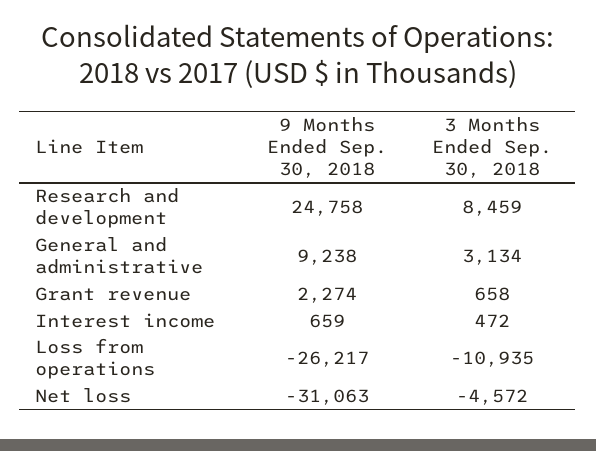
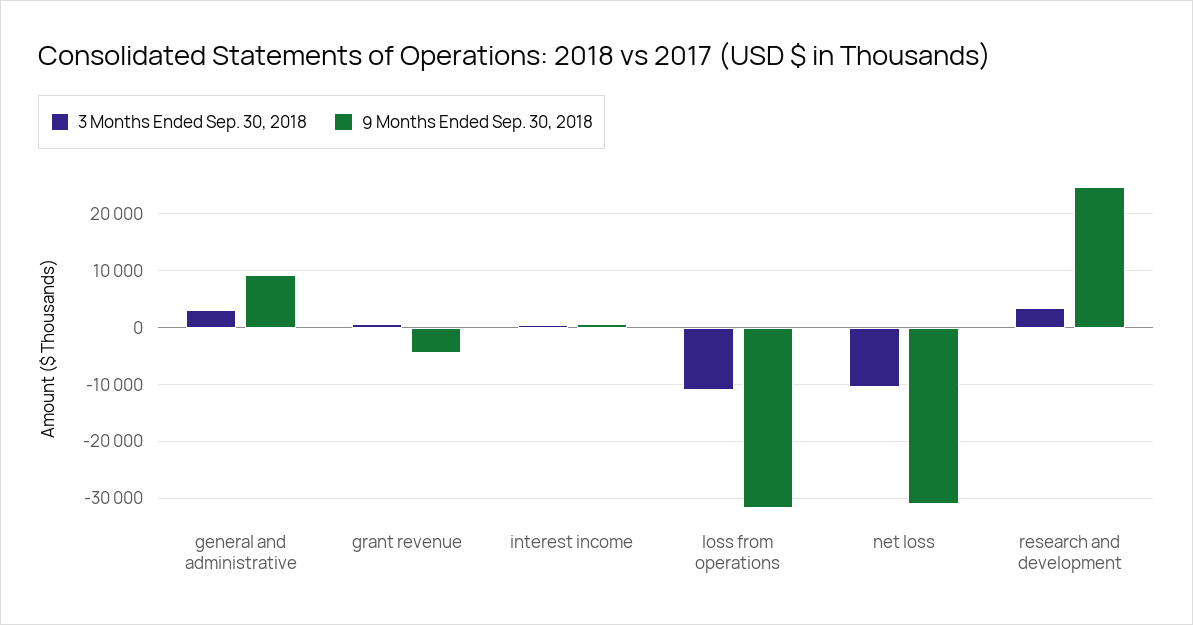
  {
    "9 Months Ended Sep. 30, 2018": {
      "Research and development": 24758,
      "General and administrative": 9238,
-     "Grant revenue": 2274,
+     "Grant revenue": -4000,
      "Interest income": 659,
-     "Loss from operations": -26217,
+     "Loss from operations": -32000,
      "Net loss": -31063
    },
    "3 Months Ended Sep. 30, 2018": {
-     "Research and development": 8459,
+     "Research and development": 4000,
      "General and administrative": 3134,
      "Grant revenue": 658,
      "Interest income": 472,
      "Loss from operations": -10935,
-     "Net loss": -4572
+     "Net loss": -10000
    }
  }

